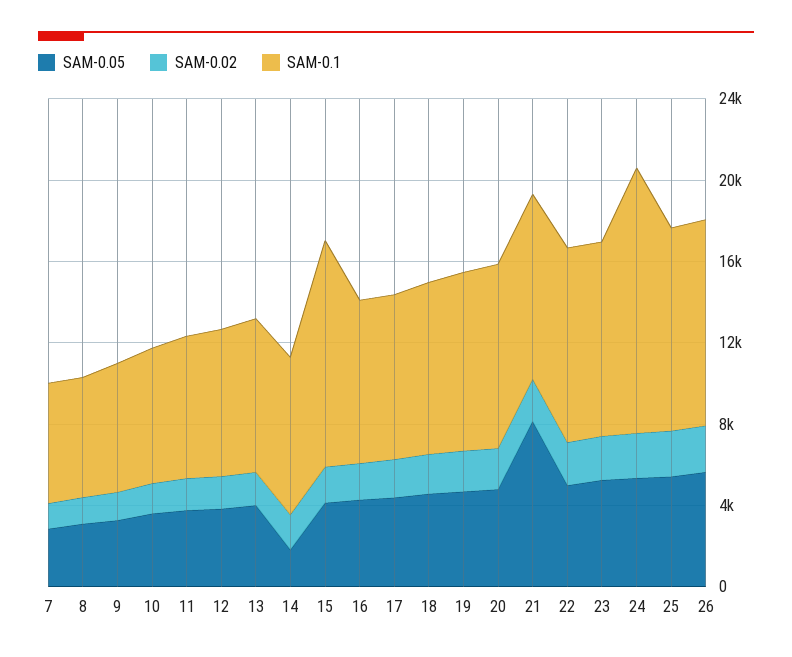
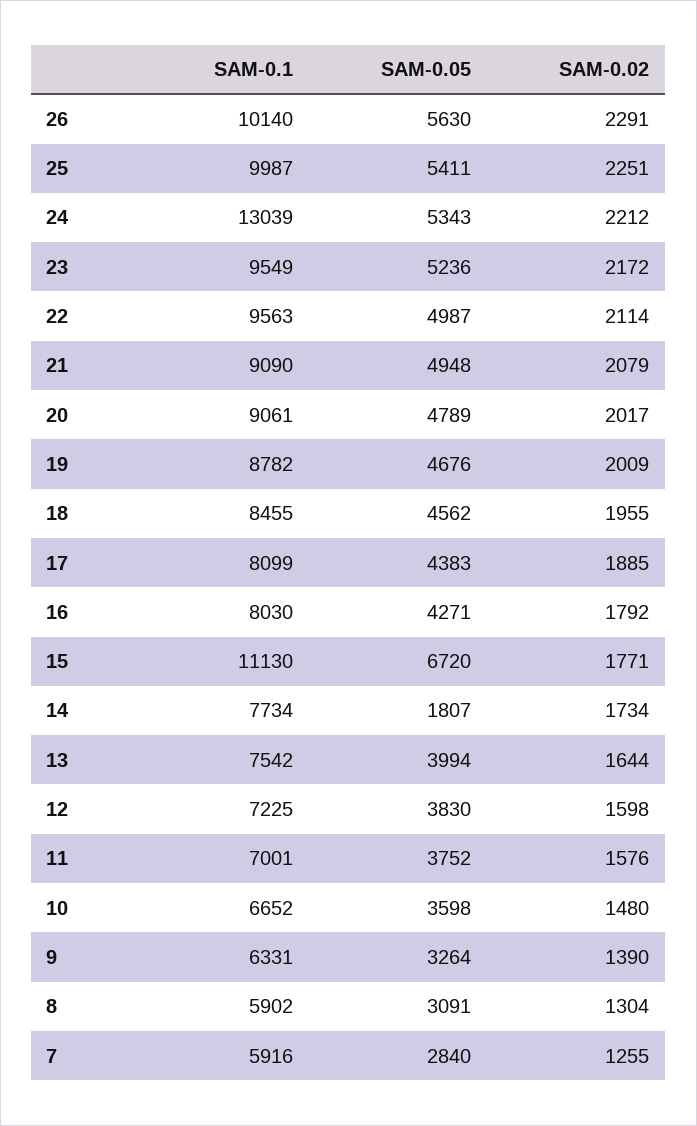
  {
    "SAM-0.05": {
      "7": 2840,
      "8": 3091,
      "9": 3264,
      "10": 3598,
      "11": 3752,
      "12": 3830,
      "13": 3994,
      "14": 1807,
-     "15": 4000,
+     "15": 6720,
      "16": 4271,
      "17": 4383,
      "18": 4562,
      "19": 4676,
      "20": 4789,
-     "21": 8000,
+     "21": 4948,
      "22": 4987,
      "23": 5236,
      "24": 5343,
      "25": 5411,
      "26": 5630
    },
    "SAM-0.02": {
      "7": 1255,
      "8": 1304,
      "9": 1390,
      "10": 1480,
      "11": 1576,
      "12": 1598,
      "13": 1644,
      "14": 1734,
      "15": 1771,
      "16": 1792,
      "17": 1885,
      "18": 1955,
      "19": 2009,
      "20": 2017,
      "21": 2079,
      "22": 2114,
      "23": 2172,
      "24": 2212,
      "25": 2251,
      "26": 2291
    },
    "SAM-0.1": {
      "7": 5916,
      "8": 5902,
      "9": 6331,
      "10": 6652,
      "11": 7001,
      "12": 7225,
      "13": 7542,
      "14": 7734,
      "15": 11130,
      "16": 8030,
      "17": 8099,
      "18": 8455,
      "19": 8782,
      "20": 9061,
      "21": 9090,
      "22": 9563,
      "23": 9549,
      "24": 13039,
      "25": 9987,
      "26": 10140
    }
  }

